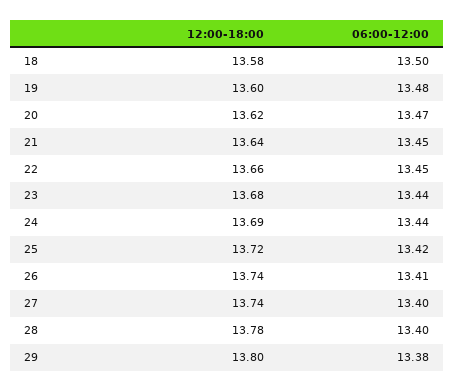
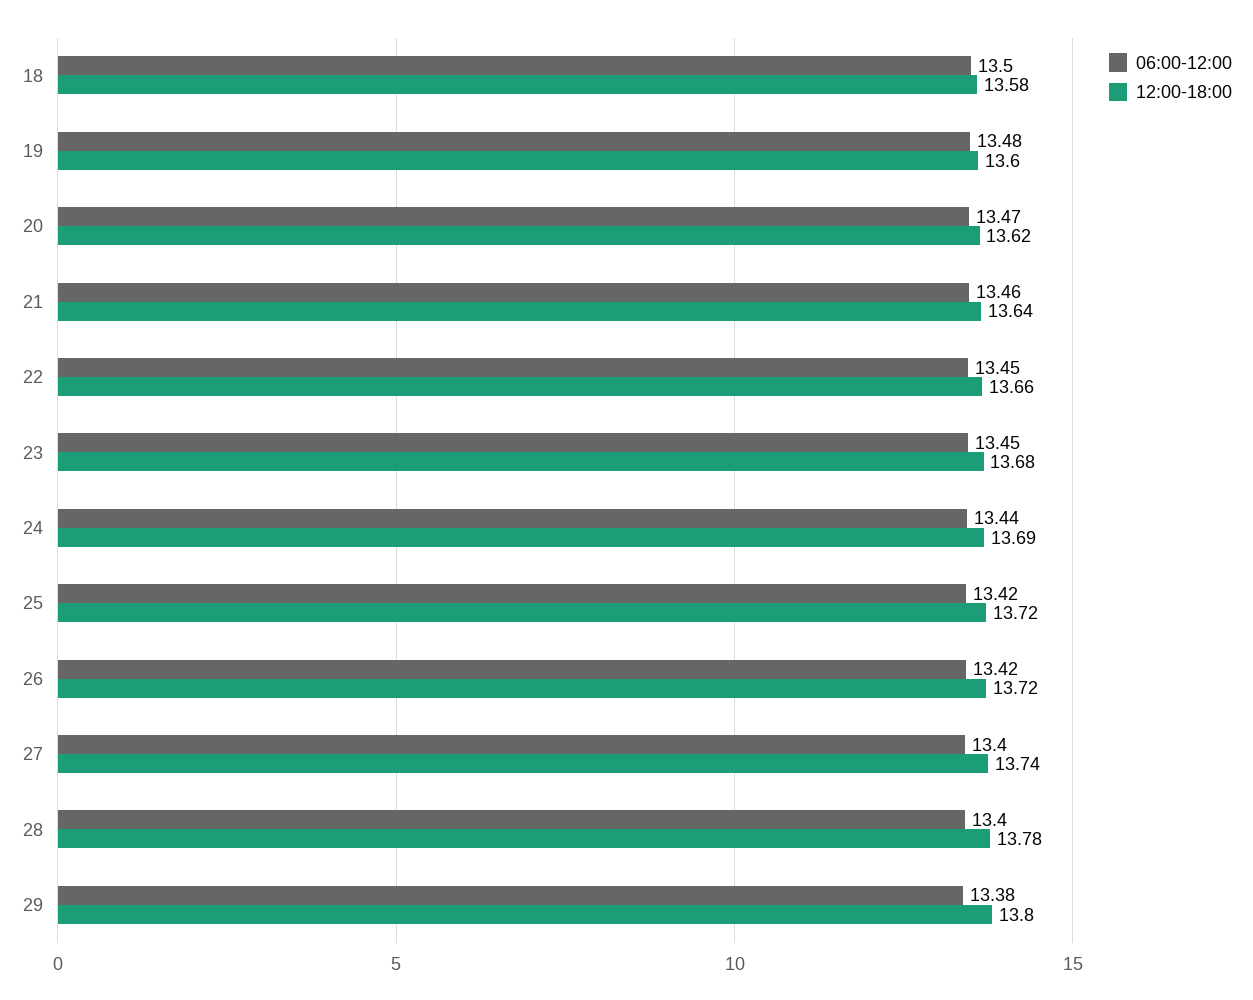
  {
    "12:00-18:00": {
      "18": 13.58,
      "19": 13.6,
      "20": 13.62,
      "21": 13.64,
      "22": 13.66,
      "23": 13.68,
      "24": 13.69,
      "25": 13.72,
-     "26": 13.74,
+     "26": 13.72,
      "27": 13.74,
      "28": 13.78,
      "29": 13.8
    },
    "06:00-12:00": {
      "18": 13.5,
      "19": 13.48,
      "20": 13.47,
-     "21": 13.45,
+     "21": 13.46,
      "22": 13.45,
-     "23": 13.44,
+     "23": 13.45,
      "24": 13.44,
      "25": 13.42,
-     "26": 13.41,
+     "26": 13.42,
      "27": 13.4,
      "28": 13.4,
      "29": 13.38
    }
  }

